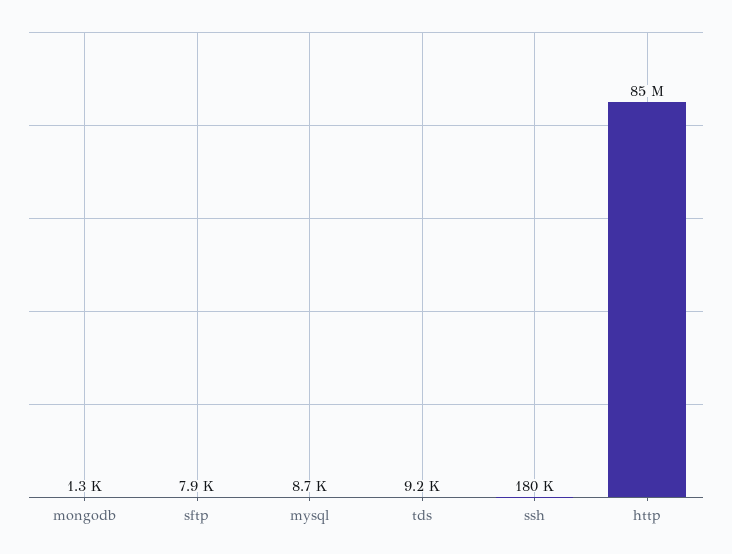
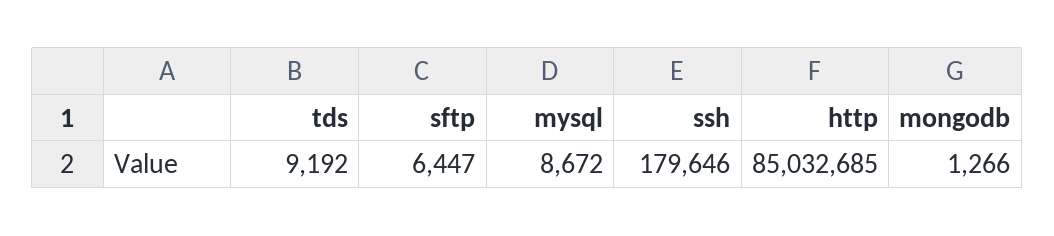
  {
    "mongodb": 1266,
-   "sftp": 7900,
+   "sftp": 6447,
    "mysql": 8672,
    "tds": 9192,
    "ssh": 179646,
    "http": 85032685
  }

